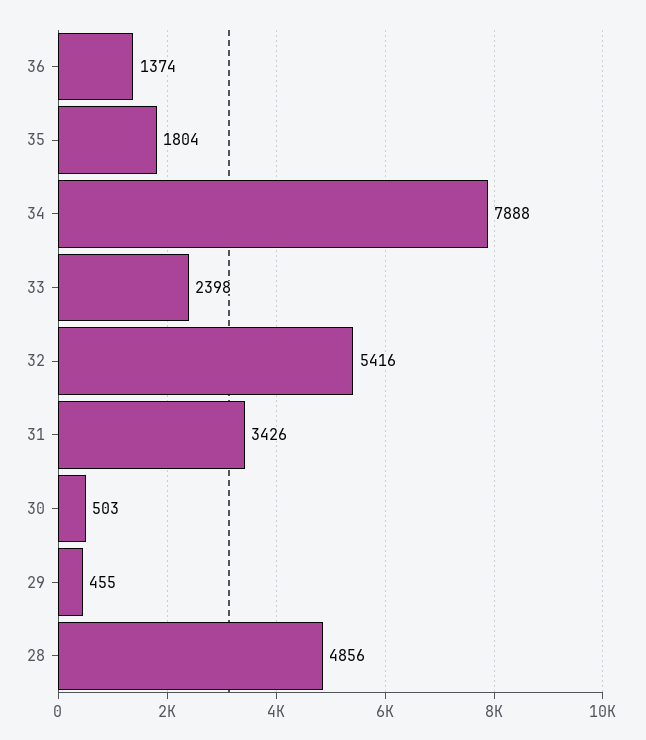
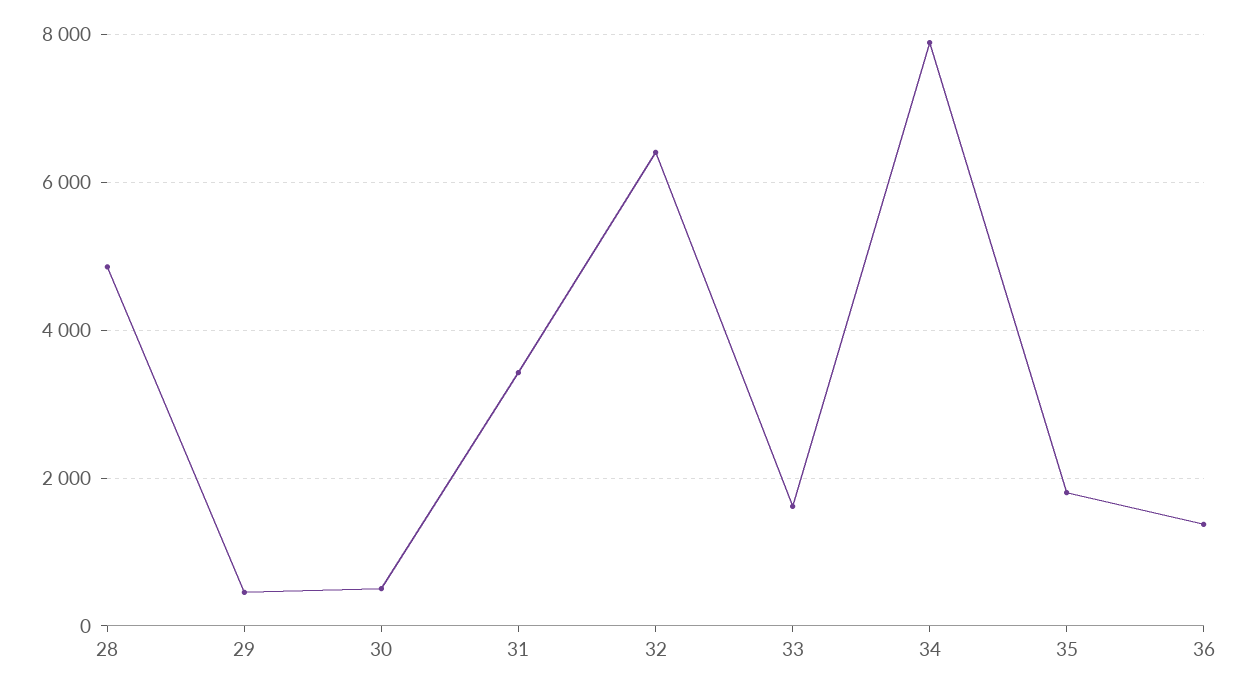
  {
    "36": 1374,
    "35": 1804,
    "34": 7888,
-   "33": 2398,
+   "33": 1600,
-   "32": 5416,
+   "32": 6400,
    "31": 3426,
    "30": 503,
    "29": 455,
    "28": 4856
  }

